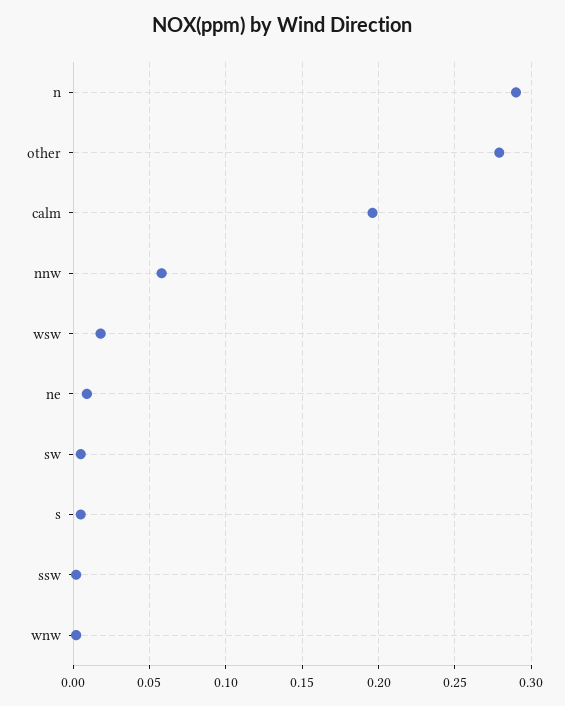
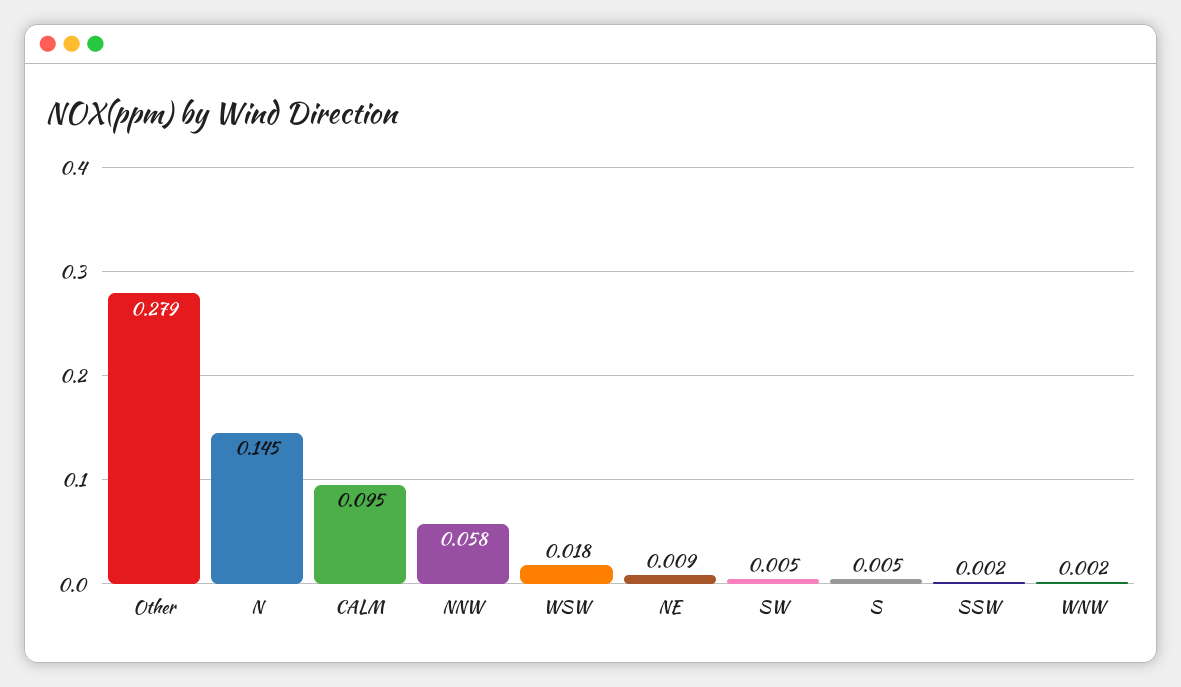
  {
-   "n": 0.29,
+   "n": 0.145,
    "other": 0.279,
-   "calm": 0.195,
+   "calm": 0.095,
    "nnw": 0.058,
    "wsw": 0.018,
    "ne": 0.009,
    "sw": 0.005,
    "s": 0.005,
    "ssw": 0.002,
    "wnw": 0.002
  }

